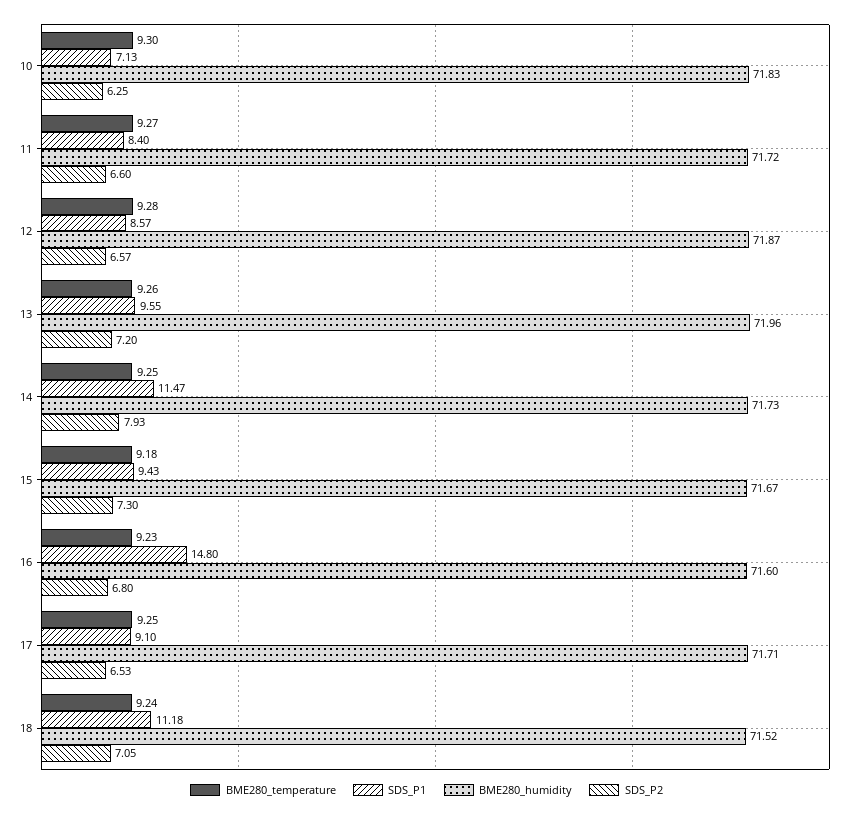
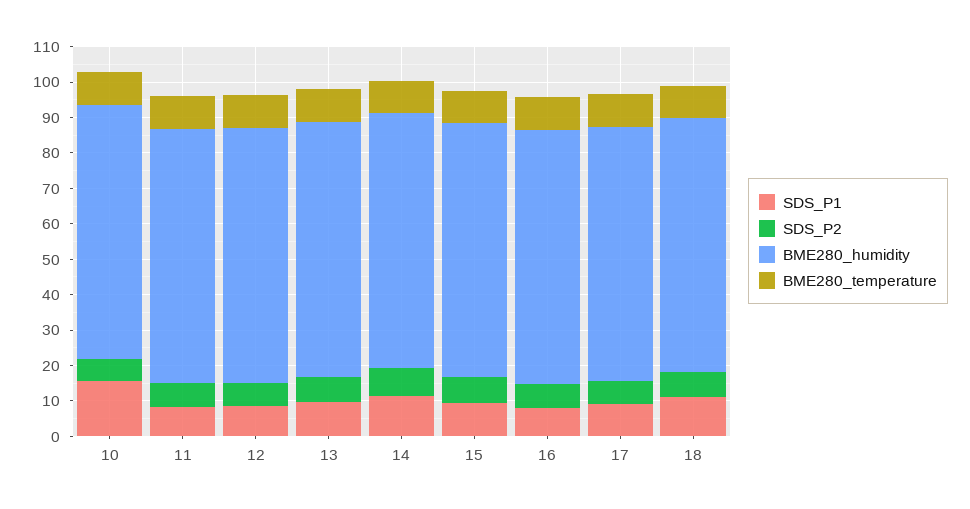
  {
    "BME280_temperature": {
      "10": 9.3,
      "11": 9.27,
      "12": 9.28,
      "13": 9.26,
      "14": 9.25,
      "15": 9.18,
      "16": 9.23,
      "17": 9.25,
      "18": 9.24
    },
    "SDS_P1": {
-     "10": 7.13,
+     "10": 15,
      "11": 8.4,
      "12": 8.57,
      "13": 9.55,
      "14": 11.47,
      "15": 9.43,
-     "16": 14.8,
+     "16": 7.5,
      "17": 9.1,
      "18": 11.18
    },
    "BME280_humidity": {
      "10": 71.83,
      "11": 71.72,
      "12": 71.87,
      "13": 71.96,
      "14": 71.73,
      "15": 71.67,
      "16": 71.6,
      "17": 71.71,
      "18": 71.52
    },
    "SDS_P2": {
      "10": 6.25,
      "11": 6.6,
      "12": 6.57,
      "13": 7.2,
      "14": 7.93,
      "15": 7.3,
      "16": 6.8,
      "17": 6.53,
      "18": 7.05
    }
  }

